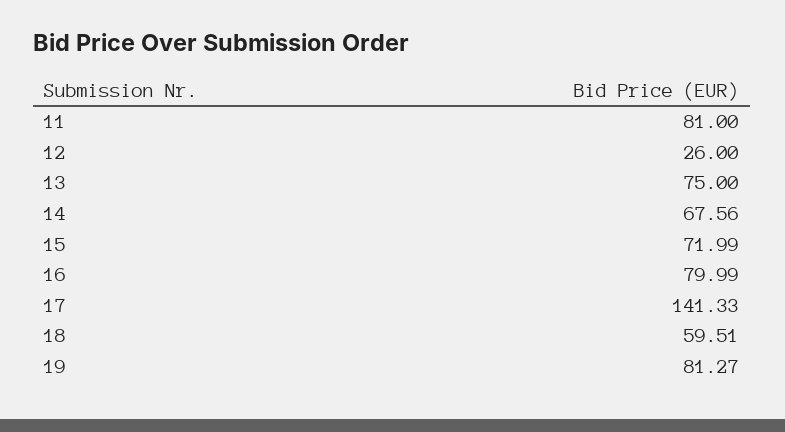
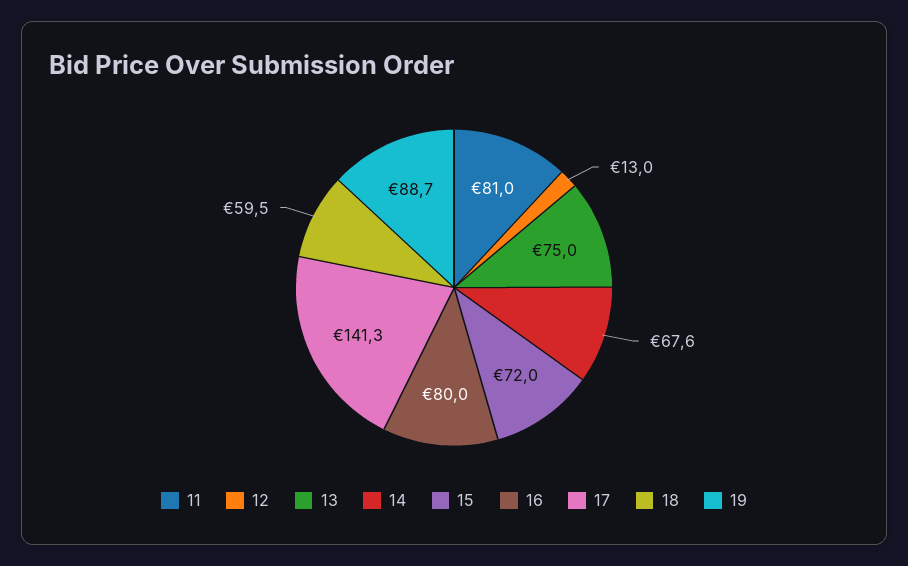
  {
    "11": 81,
-   "12": 26,
+   "12": 13,
    "13": 75,
    "14": 67.56,
    "15": 71.99,
    "16": 79.99,
    "17": 141.33,
    "18": 59.51,
-   "19": 81.27
+   "19": 88.7
  }

